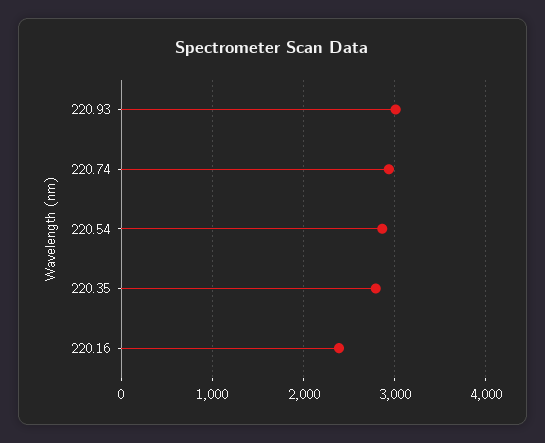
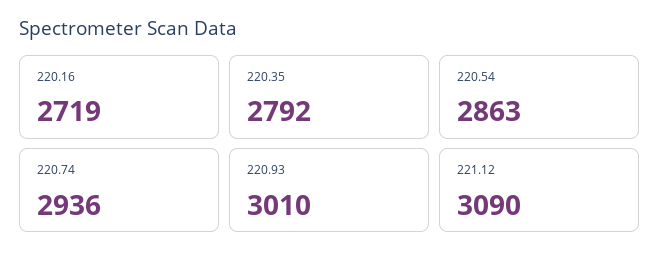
  {
    "220.93": 3010,
    "220.74": 2936,
    "220.54": 2863,
    "220.35": 2792,
-   "220.16": 2400
+   "220.16": 2719,
+   "221.12": 3090
  }

